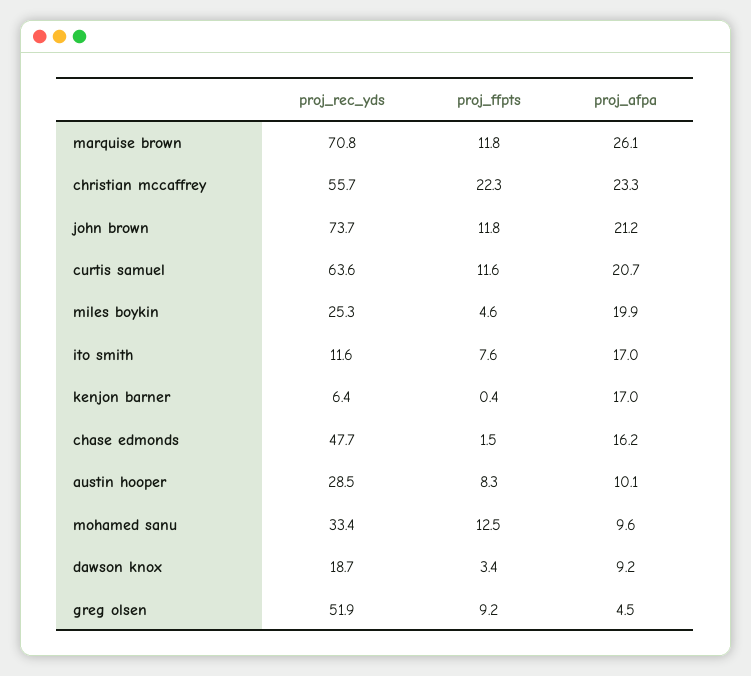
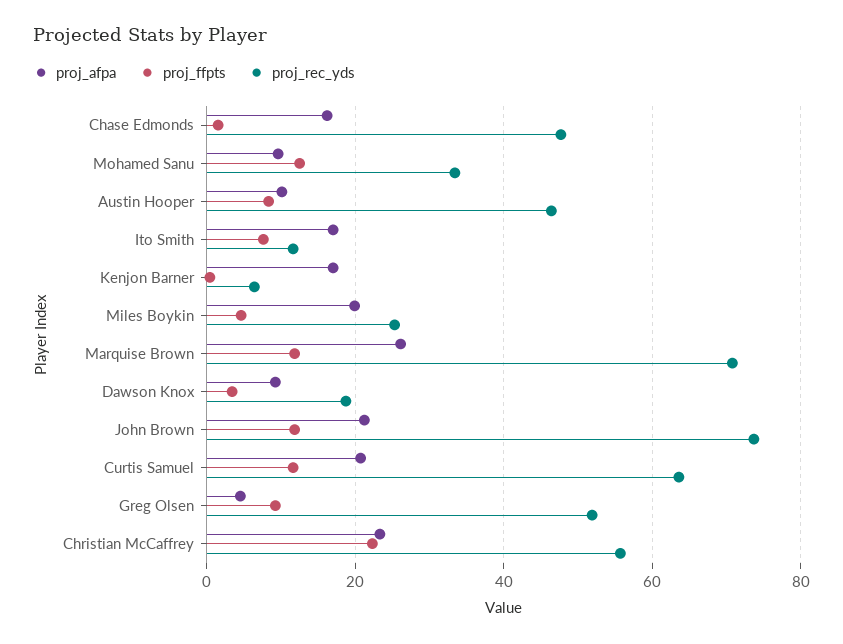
  {
    "proj_rec_yds": {
      "marquise brown": 70.8,
      "christian mccaffrey": 55.7,
      "john brown": 73.7,
      "curtis samuel": 63.6,
      "miles boykin": 25.3,
      "ito smith": 11.6,
      "kenjon barner": 6.4,
      "chase edmonds": 47.7,
-     "austin hooper": 28.5,
+     "austin hooper": 46,
      "mohamed sanu": 33.4,
      "dawson knox": 18.7,
      "greg olsen": 51.9
    },
    "proj_ffpts": {
      "marquise brown": 11.8,
      "christian mccaffrey": 22.3,
      "john brown": 11.8,
      "curtis samuel": 11.6,
      "miles boykin": 4.6,
      "ito smith": 7.6,
      "kenjon barner": 0.4,
      "chase edmonds": 1.5,
      "austin hooper": 8.3,
      "mohamed sanu": 12.5,
      "dawson knox": 3.4,
      "greg olsen": 9.2
    },
    "proj_afpa": {
      "marquise brown": 26.1,
      "christian mccaffrey": 23.3,
      "john brown": 21.2,
      "curtis samuel": 20.7,
      "miles boykin": 19.9,
      "ito smith": 17,
      "kenjon barner": 17,
      "chase edmonds": 16.2,
      "austin hooper": 10.1,
      "mohamed sanu": 9.6,
      "dawson knox": 9.2,
      "greg olsen": 4.5
    }
  }

